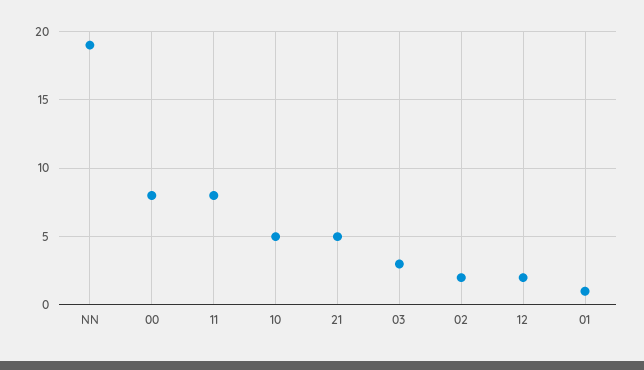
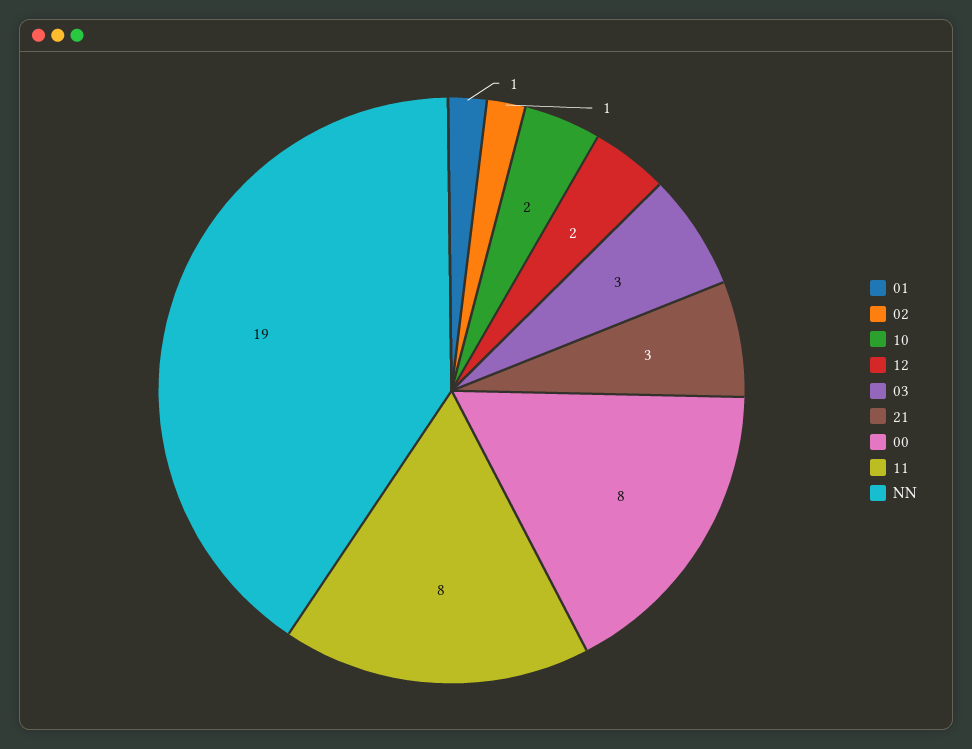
  {
    "NN": 19,
    "00": 8,
    "11": 8,
-   "10": 5,
+   "10": 2,
-   "21": 5,
+   "21": 3,
    "03": 3,
-   "02": 2,
+   "02": 1,
    "12": 2,
    "01": 1
  }

